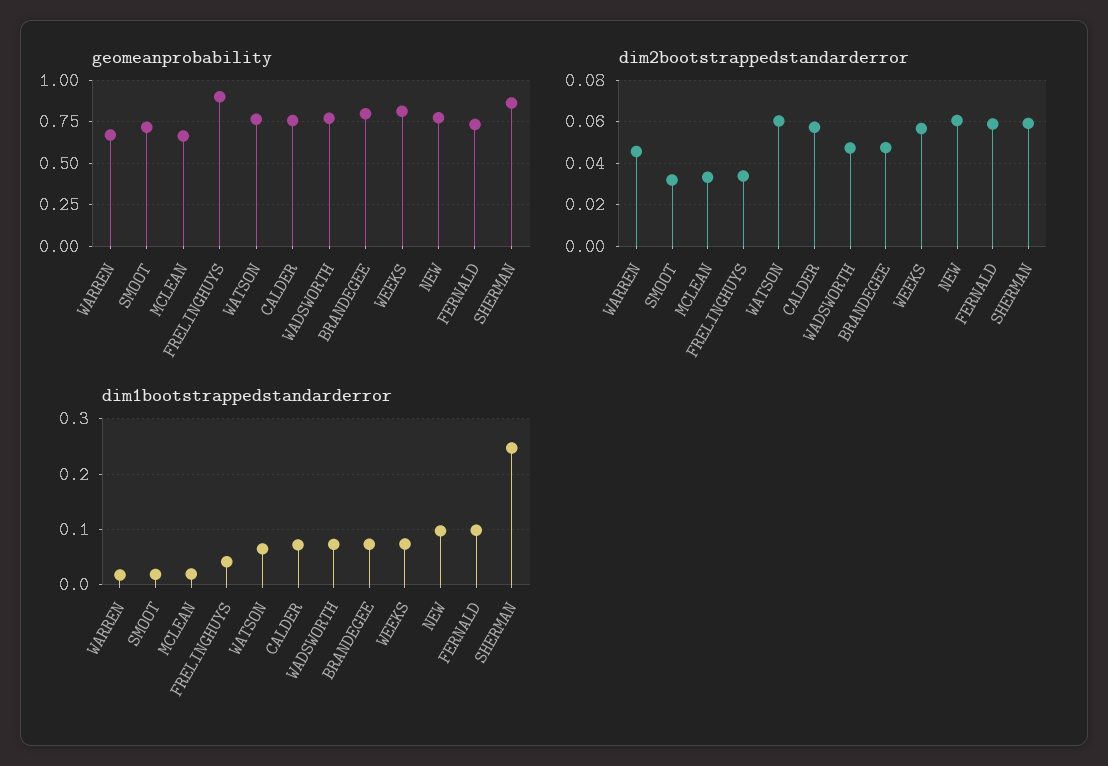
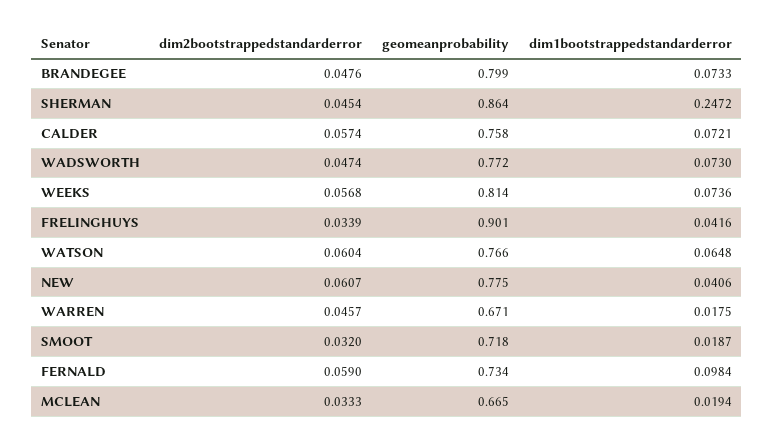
  {
    "geomeanprobability": {
      "WARREN": 0.671,
      "SMOOT": 0.718,
      "MCLEAN": 0.665,
      "FRELINGHUYS": 0.901,
      "WATSON": 0.766,
      "CALDER": 0.758,
      "WADSWORTH": 0.772,
      "BRANDEGEE": 0.799,
      "WEEKS": 0.814,
      "NEW": 0.775,
      "FERNALD": 0.734,
      "SHERMAN": 0.864
    },
    "dim2bootstrappedstandarderror": {
      "WARREN": 0.0457,
      "SMOOT": 0.032,
      "MCLEAN": 0.0333,
      "FRELINGHUYS": 0.0339,
      "WATSON": 0.0604,
      "CALDER": 0.0574,
      "WADSWORTH": 0.0474,
      "BRANDEGEE": 0.0476,
      "WEEKS": 0.0568,
      "NEW": 0.0607,
      "FERNALD": 0.059,
-     "SHERMAN": 0.06
+     "SHERMAN": 0.0454
    },
    "dim1bootstrappedstandarderror": {
      "WARREN": 0.0175,
      "SMOOT": 0.0187,
      "MCLEAN": 0.0194,
      "FRELINGHUYS": 0.0416,
      "WATSON": 0.0648,
      "CALDER": 0.0721,
      "WADSWORTH": 0.073,
      "BRANDEGEE": 0.0733,
      "WEEKS": 0.0736,
-     "NEW": 0.1,
+     "NEW": 0.0406,
      "FERNALD": 0.0984,
      "SHERMAN": 0.2472
    }
  }

